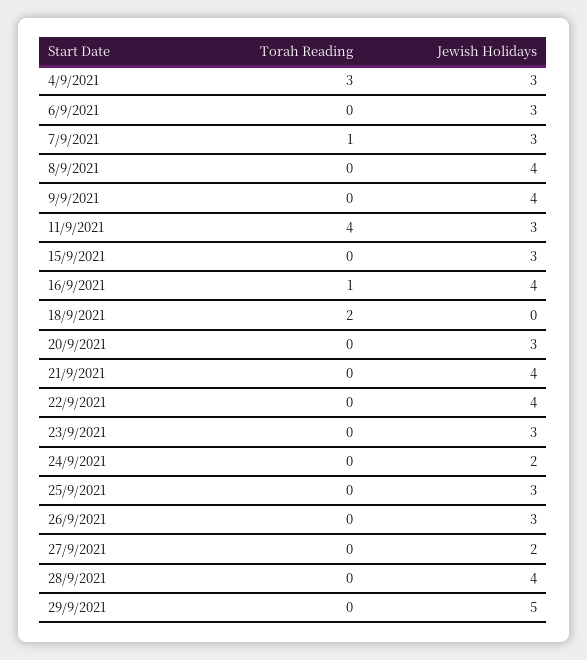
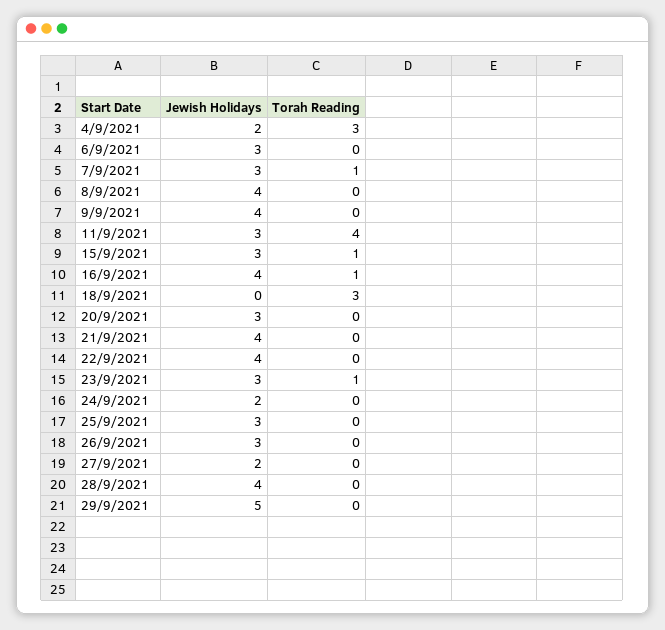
  {
    "Torah Reading": {
      "4/9/2021": 3,
      "6/9/2021": 0,
      "7/9/2021": 1,
      "8/9/2021": 0,
      "9/9/2021": 0,
      "11/9/2021": 4,
-     "15/9/2021": 0,
+     "15/9/2021": 1,
      "16/9/2021": 1,
-     "18/9/2021": 2,
+     "18/9/2021": 3,
      "20/9/2021": 0,
      "21/9/2021": 0,
      "22/9/2021": 0,
-     "23/9/2021": 0,
+     "23/9/2021": 1,
      "24/9/2021": 0,
      "25/9/2021": 0,
      "26/9/2021": 0,
      "27/9/2021": 0,
      "28/9/2021": 0,
      "29/9/2021": 0
    },
    "Jewish Holidays": {
-     "4/9/2021": 3,
+     "4/9/2021": 2,
      "6/9/2021": 3,
      "7/9/2021": 3,
      "8/9/2021": 4,
      "9/9/2021": 4,
      "11/9/2021": 3,
      "15/9/2021": 3,
      "16/9/2021": 4,
      "18/9/2021": 0,
      "20/9/2021": 3,
      "21/9/2021": 4,
      "22/9/2021": 4,
      "23/9/2021": 3,
      "24/9/2021": 2,
      "25/9/2021": 3,
      "26/9/2021": 3,
      "27/9/2021": 2,
      "28/9/2021": 4,
      "29/9/2021": 5
    }
  }

